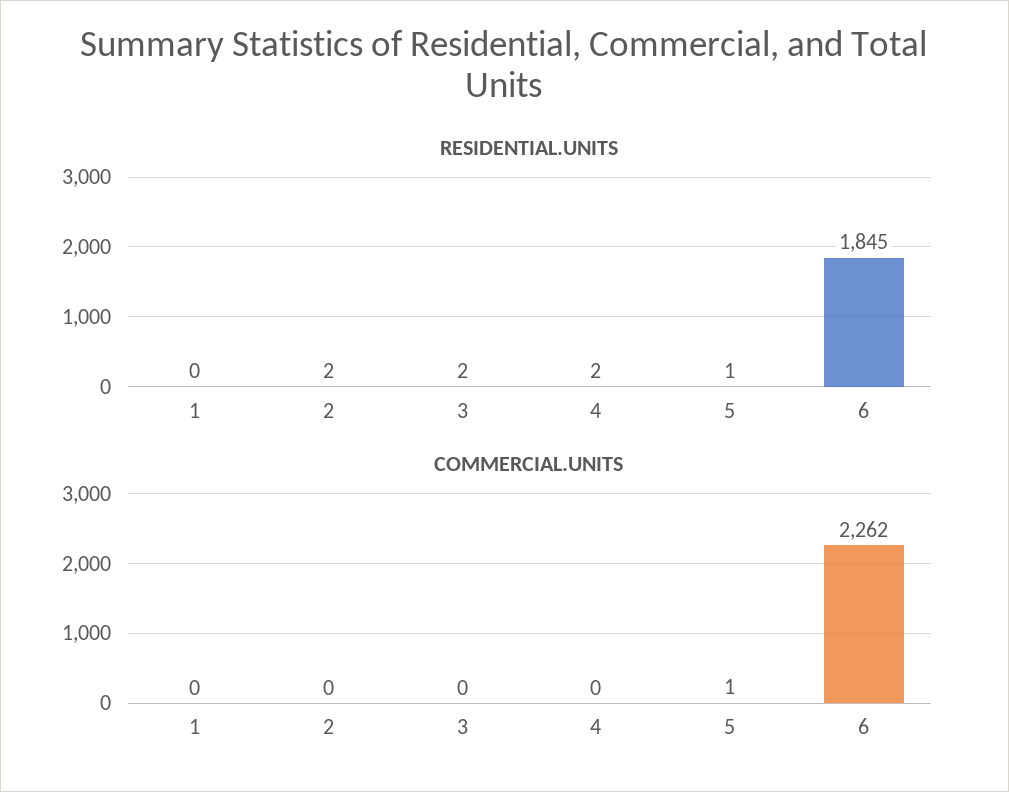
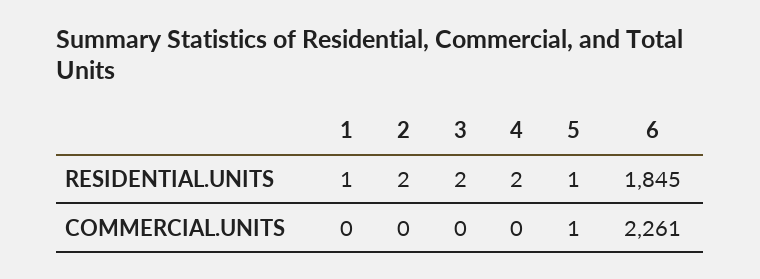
  {
    "RESIDENTIAL.UNITS": {
-     "1": 0,
+     "1": 1,
      "2": 2,
      "3": 2,
      "4": 2,
      "5": 1,
      "6": 1845
    },
    "COMMERCIAL.UNITS": {
      "1": 0,
      "2": 0,
      "3": 0,
      "4": 0,
      "5": 1,
-     "6": 2262
+     "6": 2261
    }
  }

